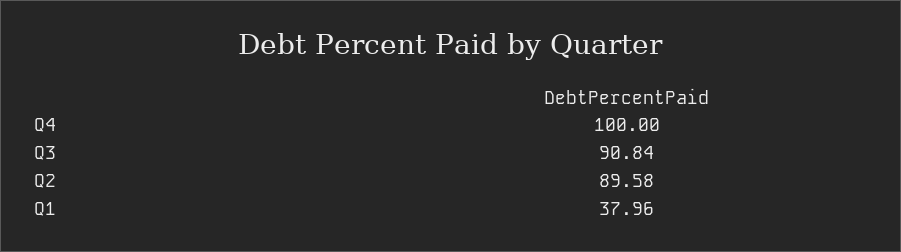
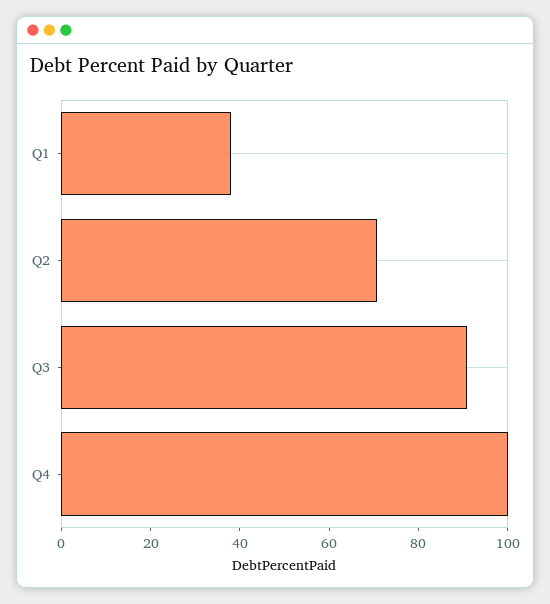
  {
    "Q4": 100,
    "Q3": 90.84,
-   "Q2": 89.58,
+   "Q2": 70,
    "Q1": 37.96
  }

